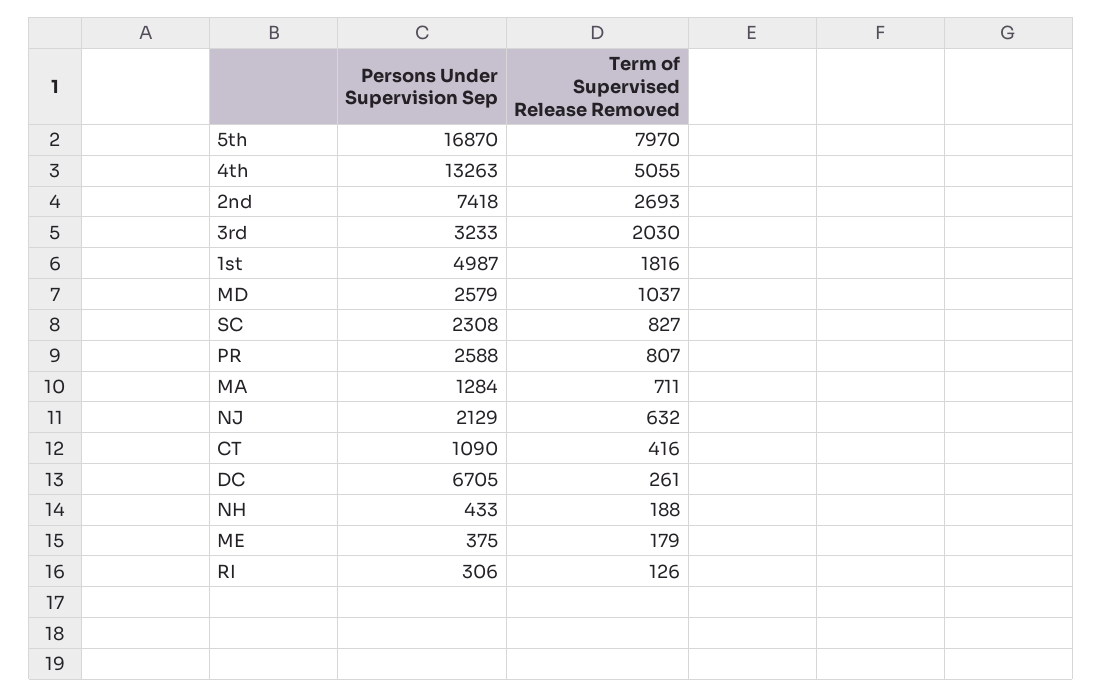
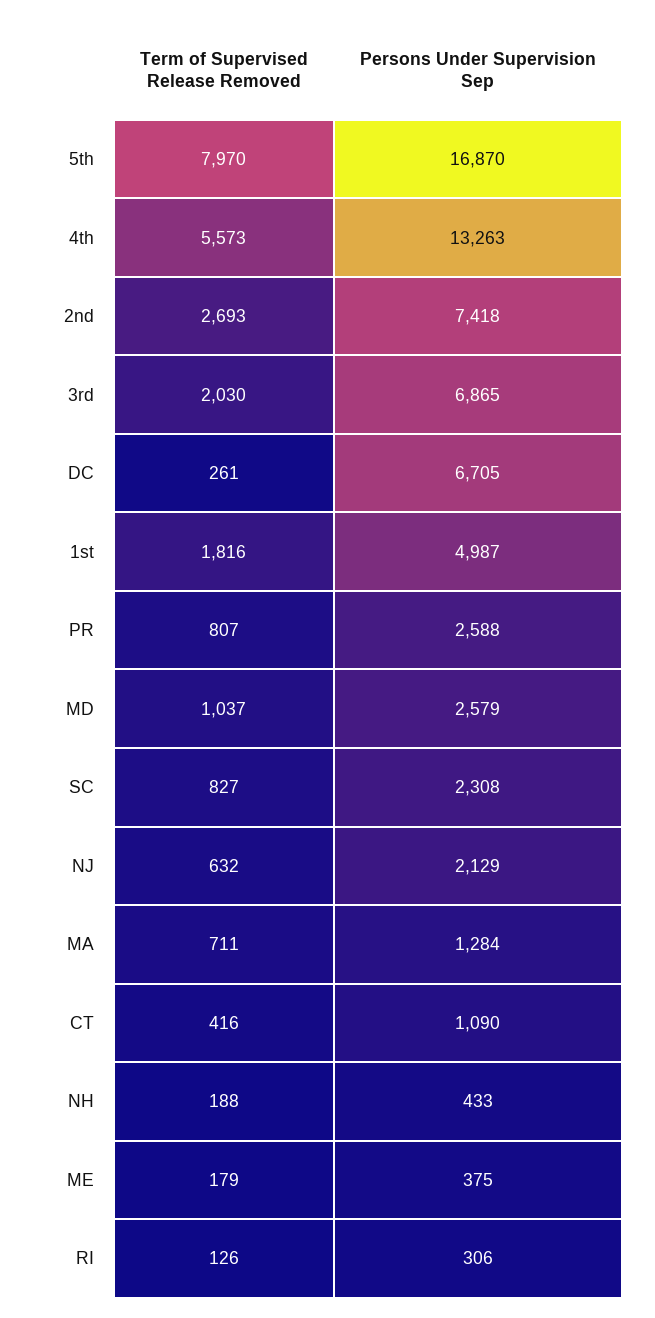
  {
    "Persons Under Supervision Sep": {
      "5th": 16870,
      "4th": 13263,
      "2nd": 7418,
-     "3rd": 3233,
+     "3rd": 6865,
      "1st": 4987,
      "MD": 2579,
      "SC": 2308,
      "PR": 2588,
      "MA": 1284,
      "NJ": 2129,
      "CT": 1090,
      "DC": 6705,
      "NH": 433,
      "ME": 375,
      "RI": 306
    },
    "Term of Supervised Release Removed": {
      "5th": 7970,
-     "4th": 5055,
+     "4th": 5573,
      "2nd": 2693,
      "3rd": 2030,
      "1st": 1816,
      "MD": 1037,
      "SC": 827,
      "PR": 807,
      "MA": 711,
      "NJ": 632,
      "CT": 416,
      "DC": 261,
      "NH": 188,
      "ME": 179,
      "RI": 126
    }
  }

